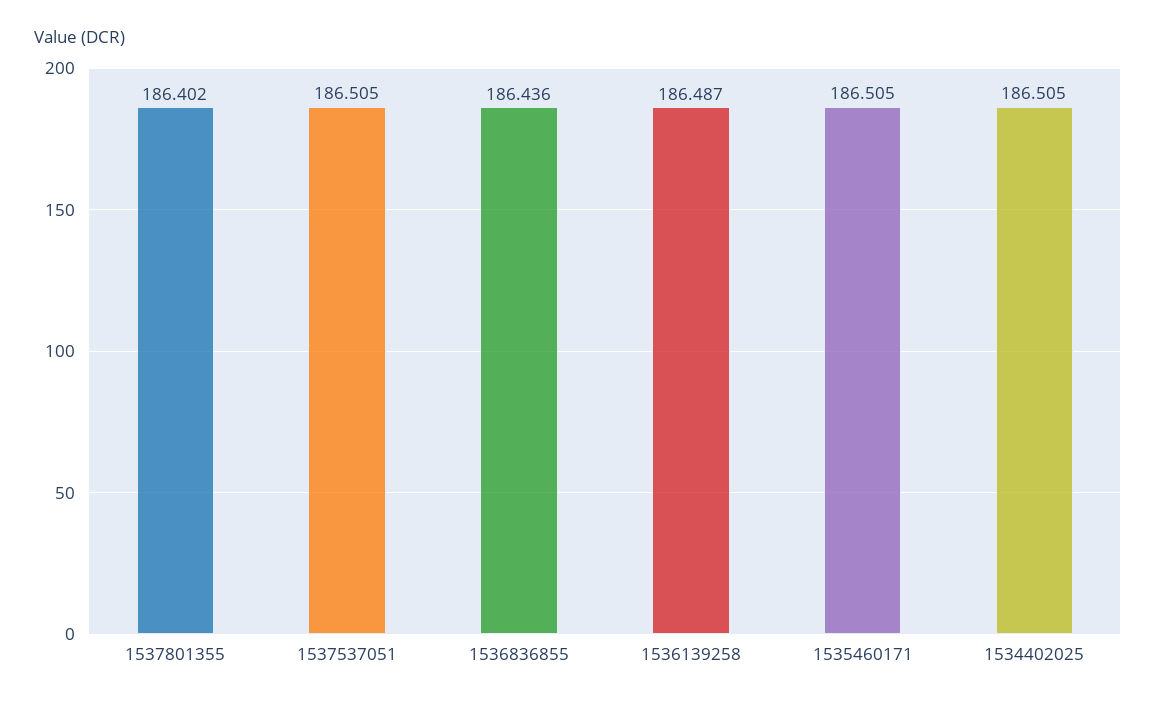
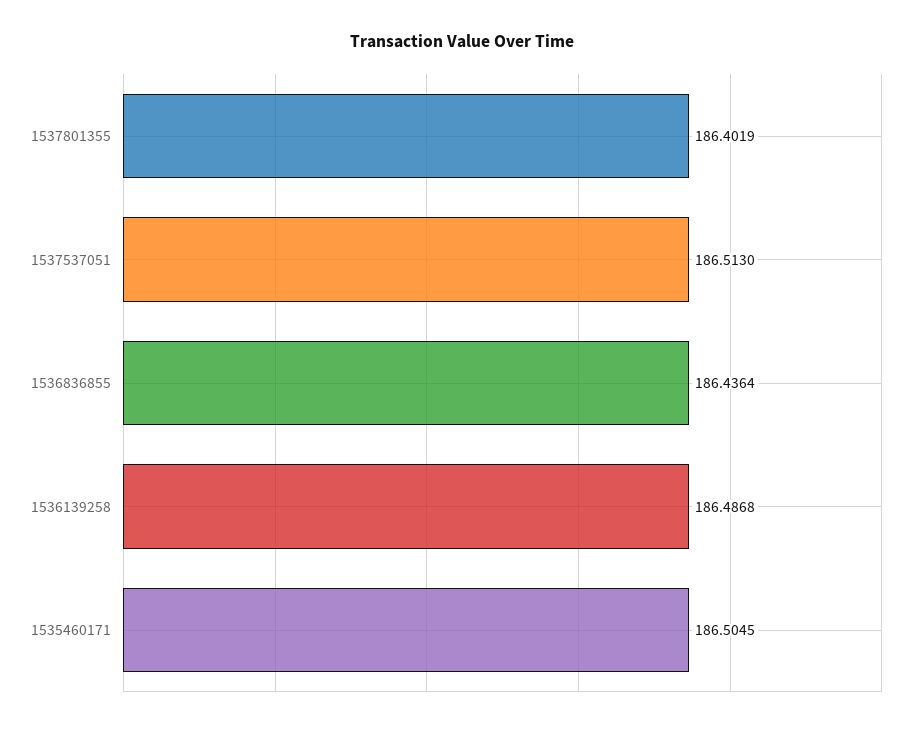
  {
    "1537801355": 186.4019,
-   "1537537051": 186.505,
+   "1537537051": 186.513,
    "1536836855": 186.4364,
    "1536139258": 186.4868,
-   "1535460171": 186.5045,
+   "1535460171": 186.5045
-   "1534402025": 186.505
  }

